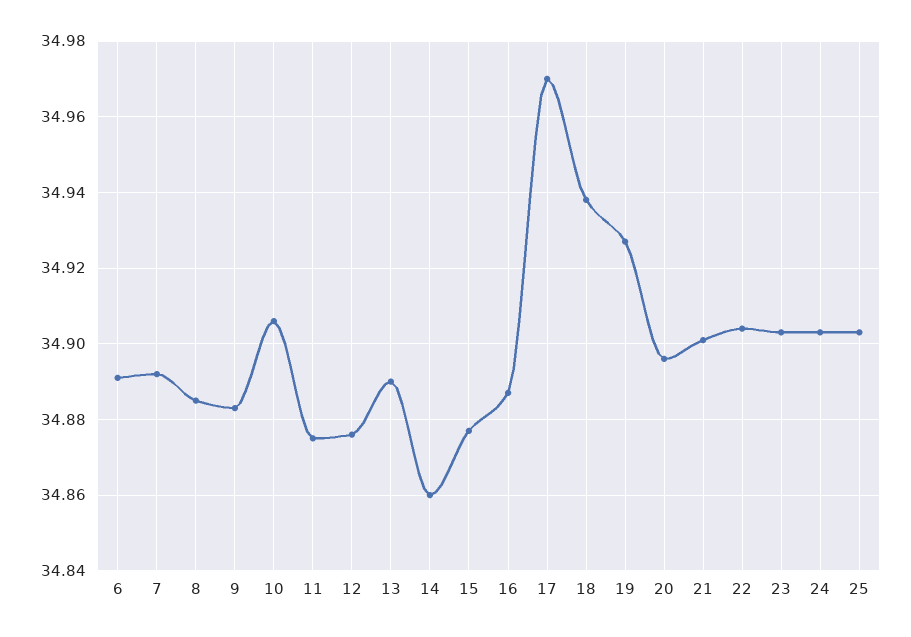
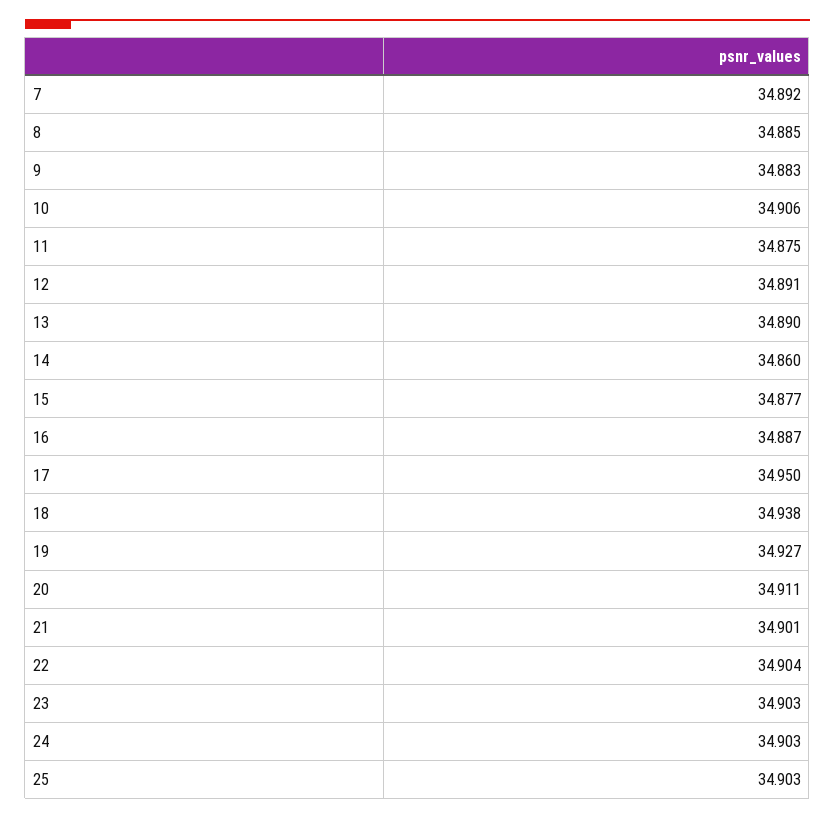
  {
-   "6": 34.89,
    "7": 34.892,
    "8": 34.885,
    "9": 34.883,
    "10": 34.906,
    "11": 34.875,
-   "12": 34.875,
+   "12": 34.891,
    "13": 34.89,
    "14": 34.86,
    "15": 34.877,
    "16": 34.887,
-   "17": 34.97,
+   "17": 34.95,
    "18": 34.938,
    "19": 34.927,
-   "20": 34.895,
+   "20": 34.911,
    "21": 34.901,
    "22": 34.904,
    "23": 34.903,
    "24": 34.903,
    "25": 34.903
  }

